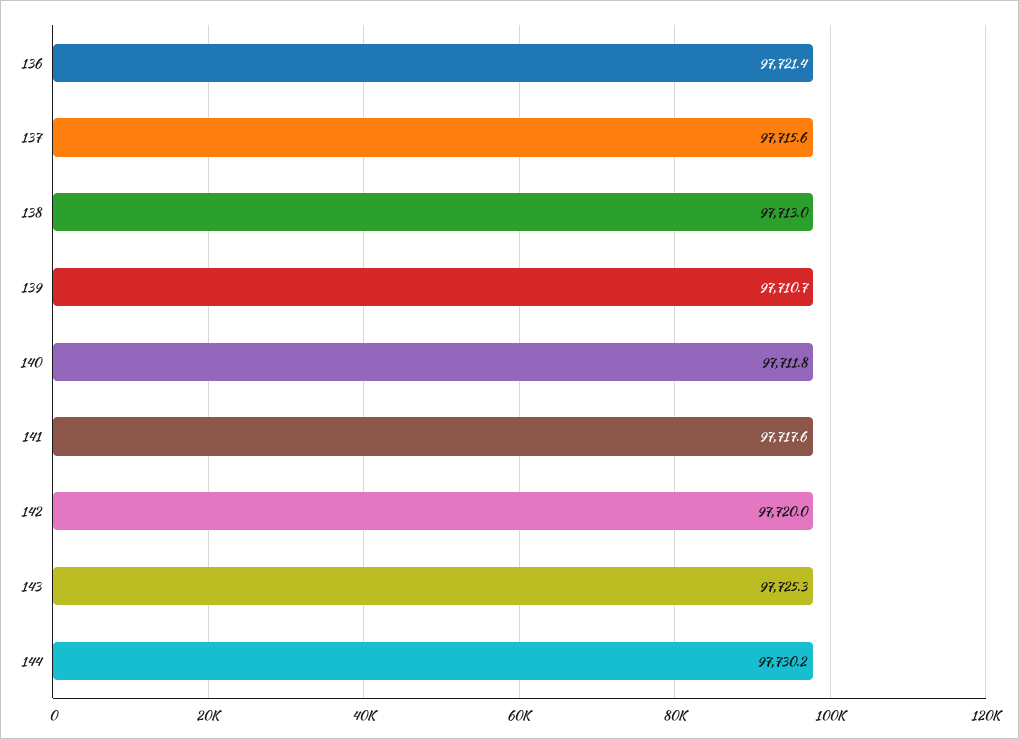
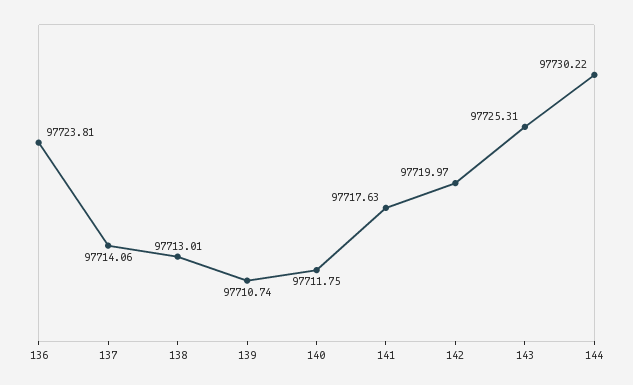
  {
-   "136": 97721.4,
+   "136": 97723.81,
-   "137": 97715.6,
+   "137": 97714.06,
    "138": 97713.01,
    "139": 97710.74,
    "140": 97711.75,
    "141": 97717.63,
    "142": 97719.97,
    "143": 97725.31,
    "144": 97730.22
  }

